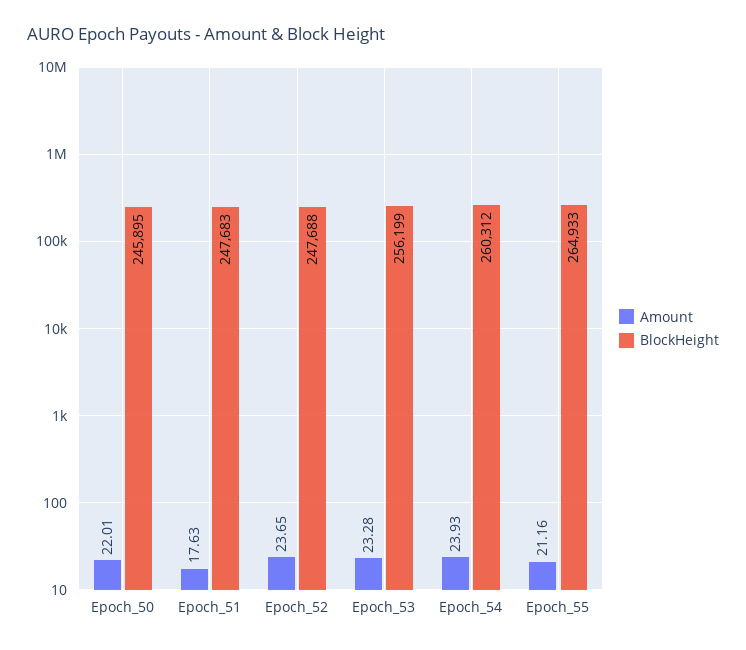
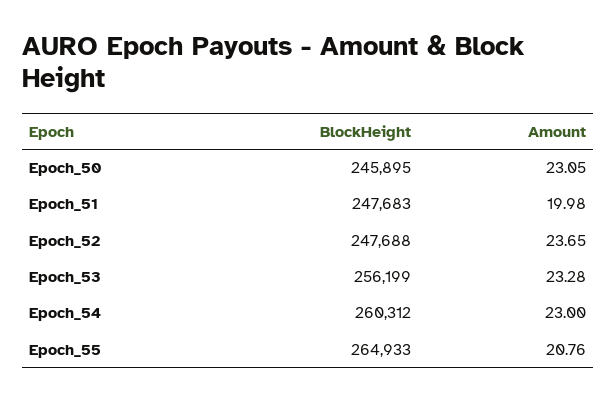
  {
    "Amount": {
-     "Epoch_50": 22.01,
+     "Epoch_50": 23.05,
-     "Epoch_51": 17.63,
+     "Epoch_51": 19.98,
      "Epoch_52": 23.65,
      "Epoch_53": 23.28,
-     "Epoch_54": 23.93,
+     "Epoch_54": 23,
-     "Epoch_55": 21.16
+     "Epoch_55": 20.76
    },
    "BlockHeight": {
      "Epoch_50": 245895,
      "Epoch_51": 247683,
      "Epoch_52": 247688,
      "Epoch_53": 256199,
      "Epoch_54": 260312,
      "Epoch_55": 264933
    }
  }

